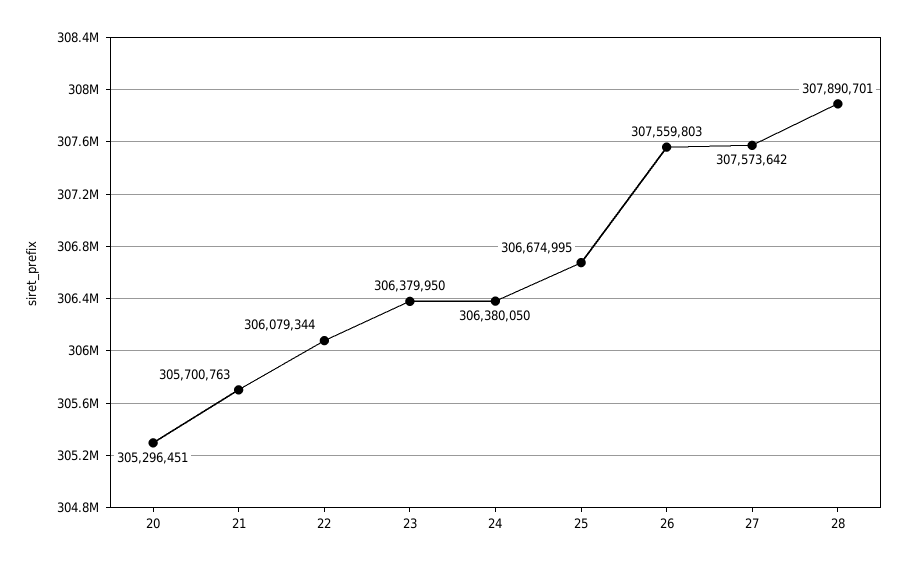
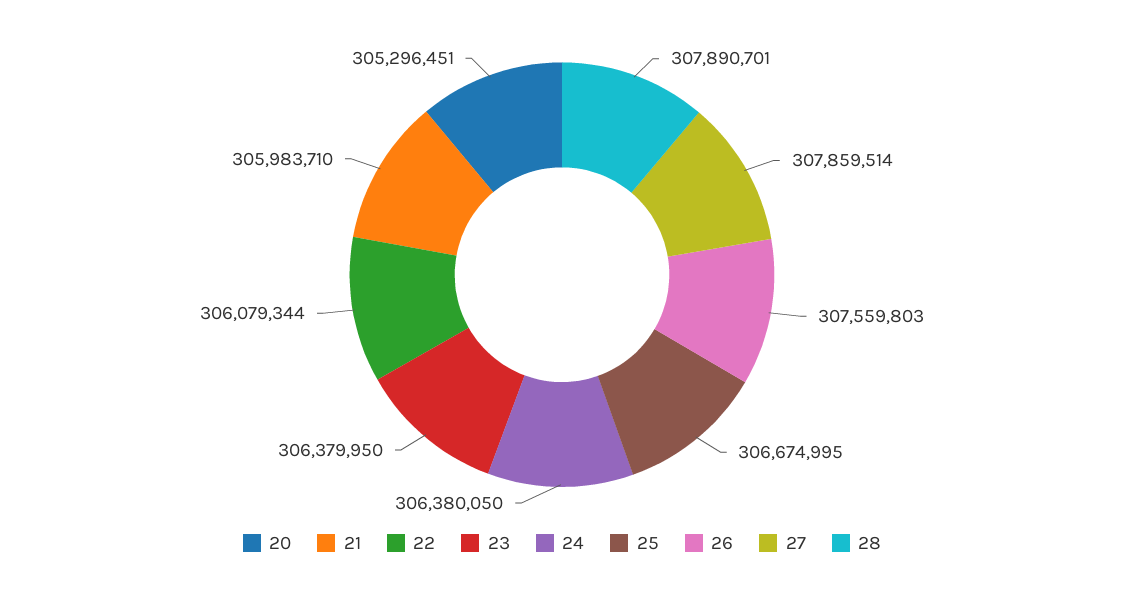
  {
    "20": 305296451,
-   "21": 305700763,
+   "21": 305983710,
    "22": 306079344,
    "23": 306379950,
    "24": 306380050,
    "25": 306674995,
    "26": 307559803,
-   "27": 307573642,
+   "27": 307859514,
    "28": 307890701
  }

